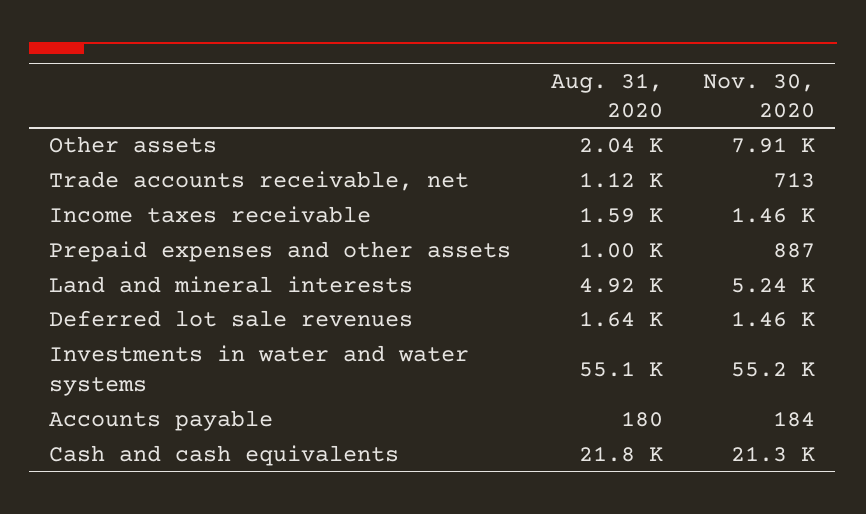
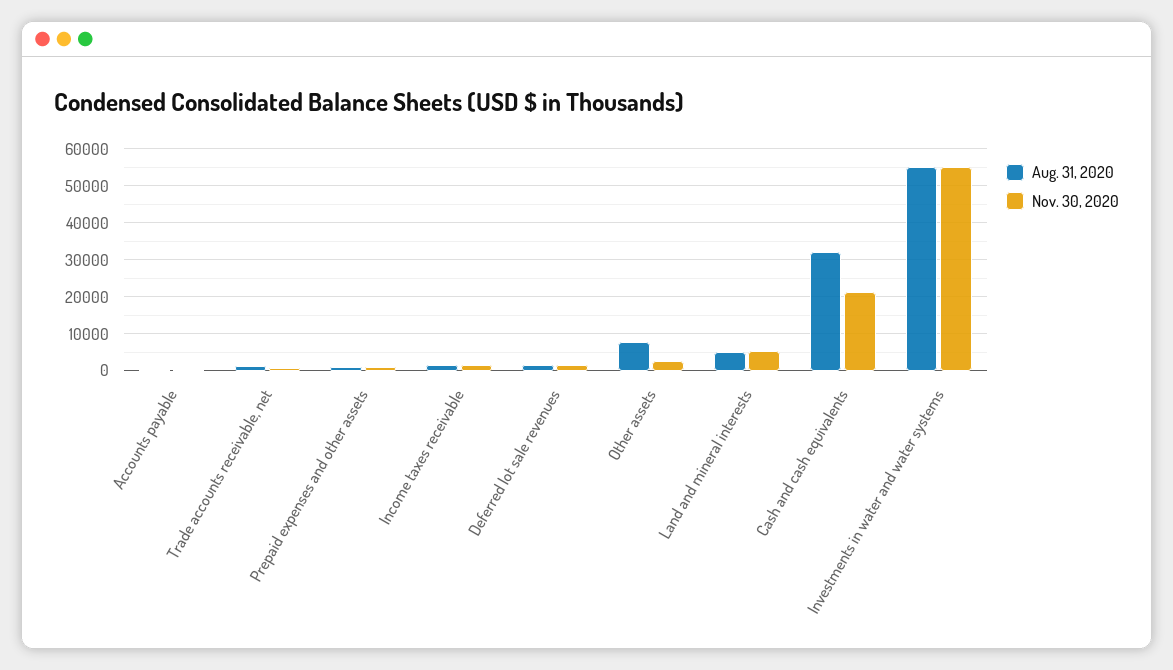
  {
    "Aug. 31, 2020": {
-     "Other assets": 2040,
+     "Other assets": 8000,
      "Trade accounts receivable, net": 1120,
      "Income taxes receivable": 1590,
      "Prepaid expenses and other assets": 1000,
      "Land and mineral interests": 4920,
      "Deferred lot sale revenues": 1640,
      "Investments in water and water systems": 55100,
      "Accounts payable": 180,
-     "Cash and cash equivalents": 21800
+     "Cash and cash equivalents": 32000
    },
    "Nov. 30, 2020": {
-     "Other assets": 7910,
+     "Other assets": 2000,
      "Trade accounts receivable, net": 713,
      "Income taxes receivable": 1460,
      "Prepaid expenses and other assets": 887,
      "Land and mineral interests": 5240,
      "Deferred lot sale revenues": 1460,
      "Investments in water and water systems": 55200,
      "Accounts payable": 184,
      "Cash and cash equivalents": 21300
    }
  }

